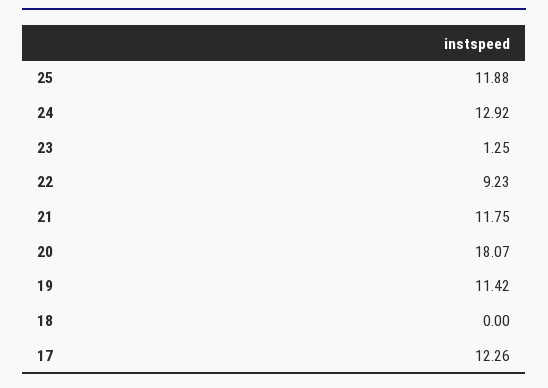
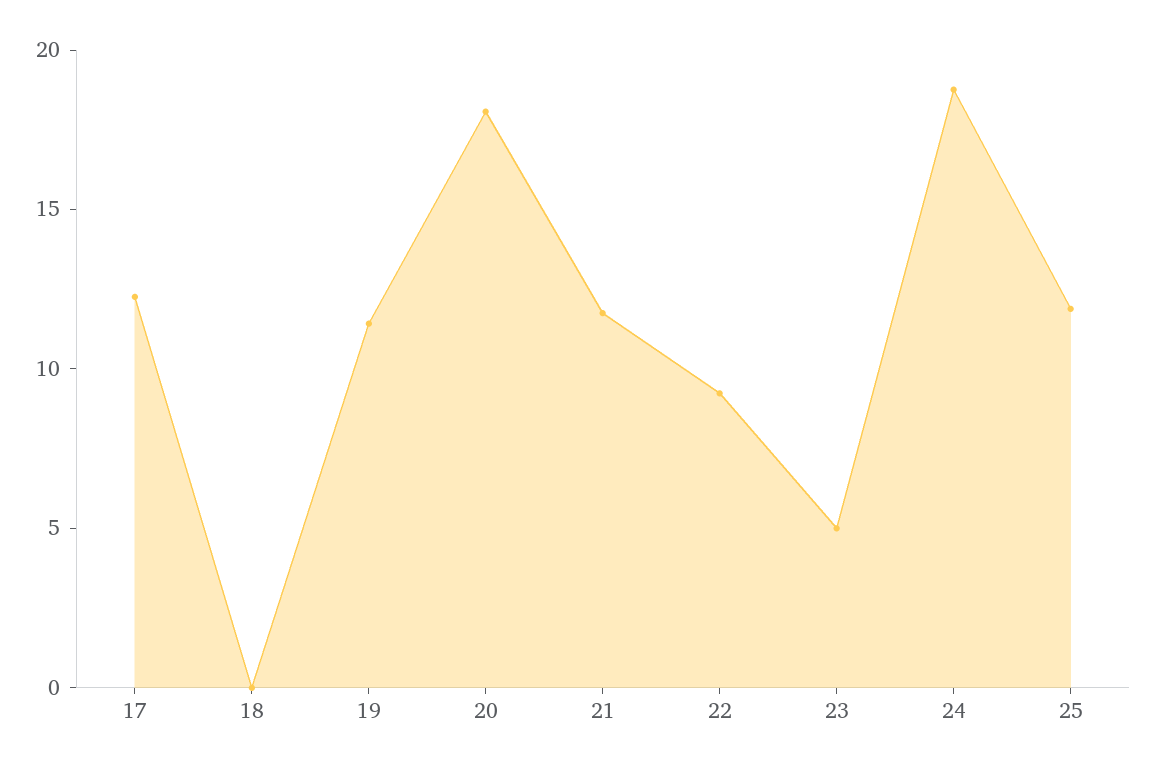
  {
    "25": 11.88,
-   "24": 12.92,
+   "24": 19,
-   "23": 1.25,
+   "23": 5,
    "22": 9.23,
    "21": 11.75,
    "20": 18.07,
    "19": 11.42,
    "18": 0,
    "17": 12.26
  }

